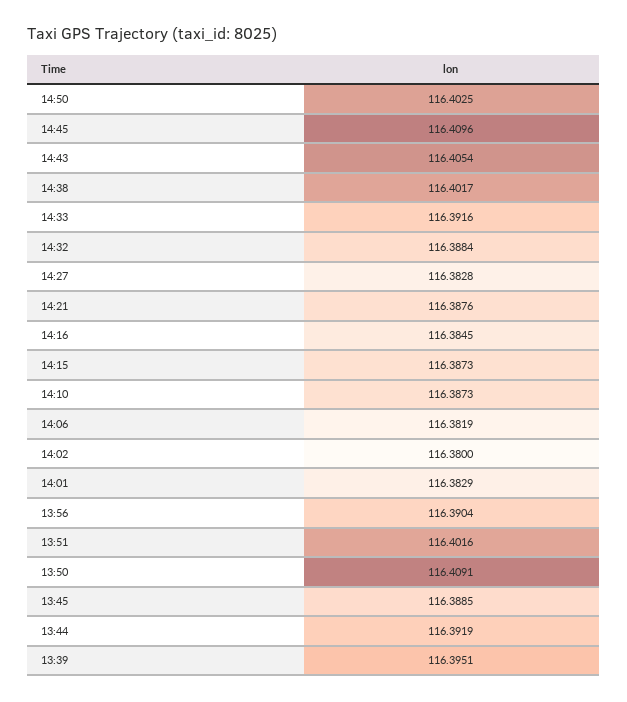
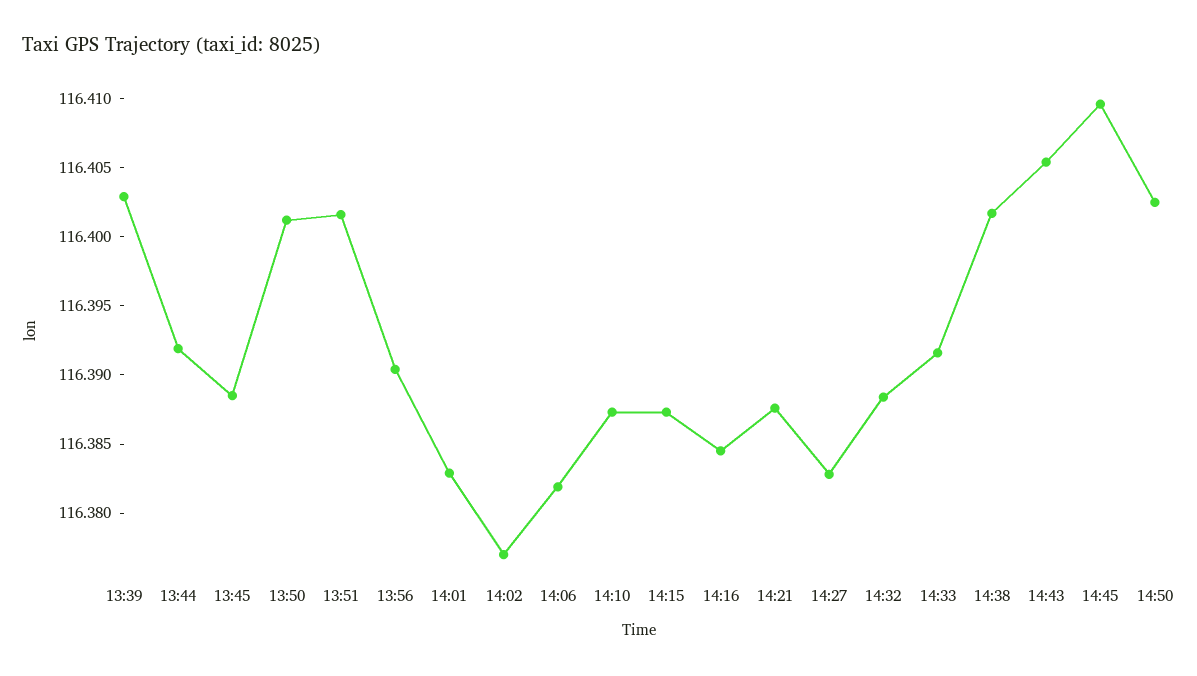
  {
    "14:50": 116.4025,
    "14:45": 116.4096,
    "14:43": 116.4054,
    "14:38": 116.4017,
    "14:33": 116.3916,
    "14:32": 116.3884,
    "14:27": 116.3828,
    "14:21": 116.3876,
    "14:16": 116.3845,
    "14:15": 116.3873,
    "14:10": 116.3873,
    "14:06": 116.3819,
-   "14:02": 116.38,
+   "14:02": 116.377,
    "14:01": 116.3829,
    "13:56": 116.3904,
    "13:51": 116.4016,
-   "13:50": 116.4091,
+   "13:50": 116.401,
    "13:45": 116.3885,
    "13:44": 116.3919,
-   "13:39": 116.3951
+   "13:39": 116.403
  }

